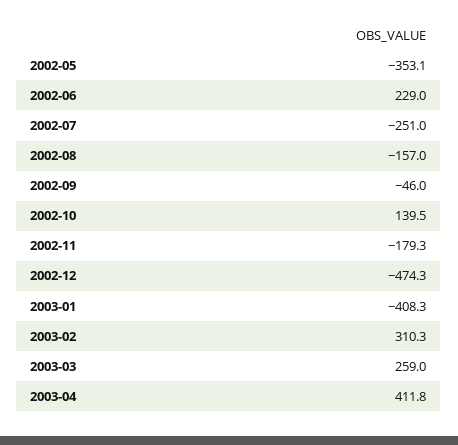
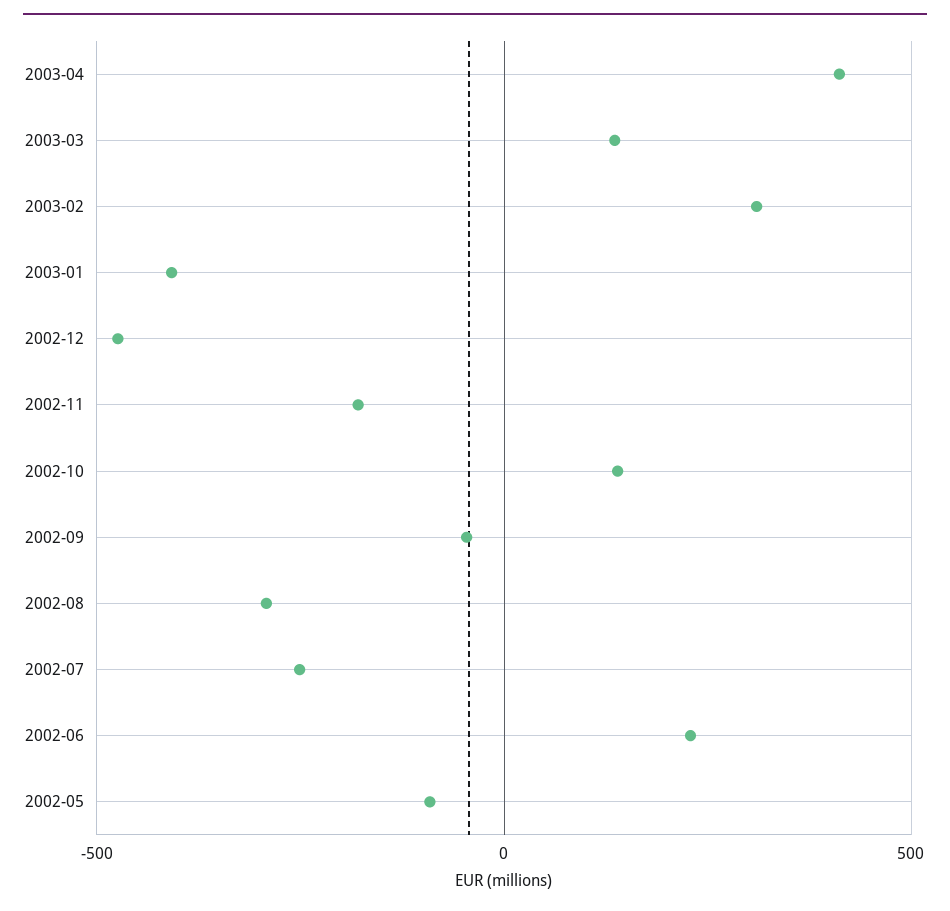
  {
-   "2002-05": -353.1,
+   "2002-05": -100,
    "2002-06": 229,
    "2002-07": -251,
-   "2002-08": -157,
+   "2002-08": -300,
    "2002-09": -46,
    "2002-10": 139.5,
    "2002-11": -179.3,
    "2002-12": -474.3,
    "2003-01": -408.3,
    "2003-02": 310.3,
-   "2003-03": 259,
+   "2003-03": 150,
    "2003-04": 411.8
  }

